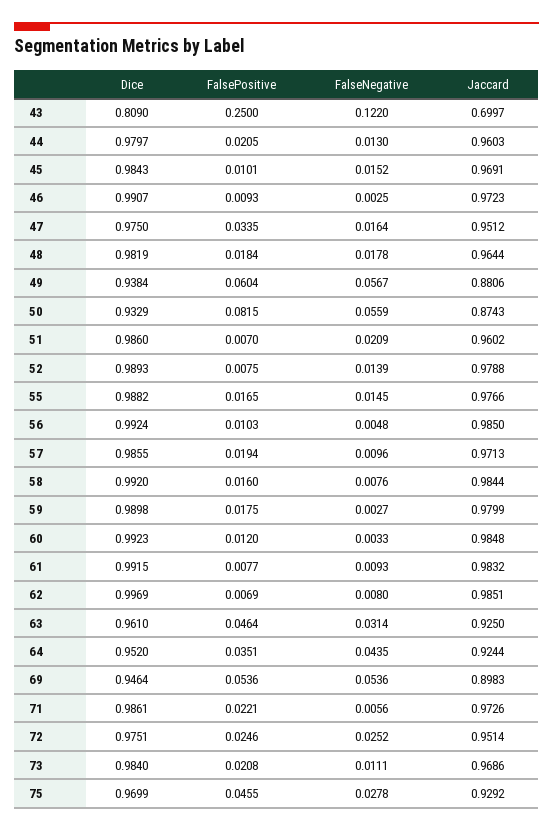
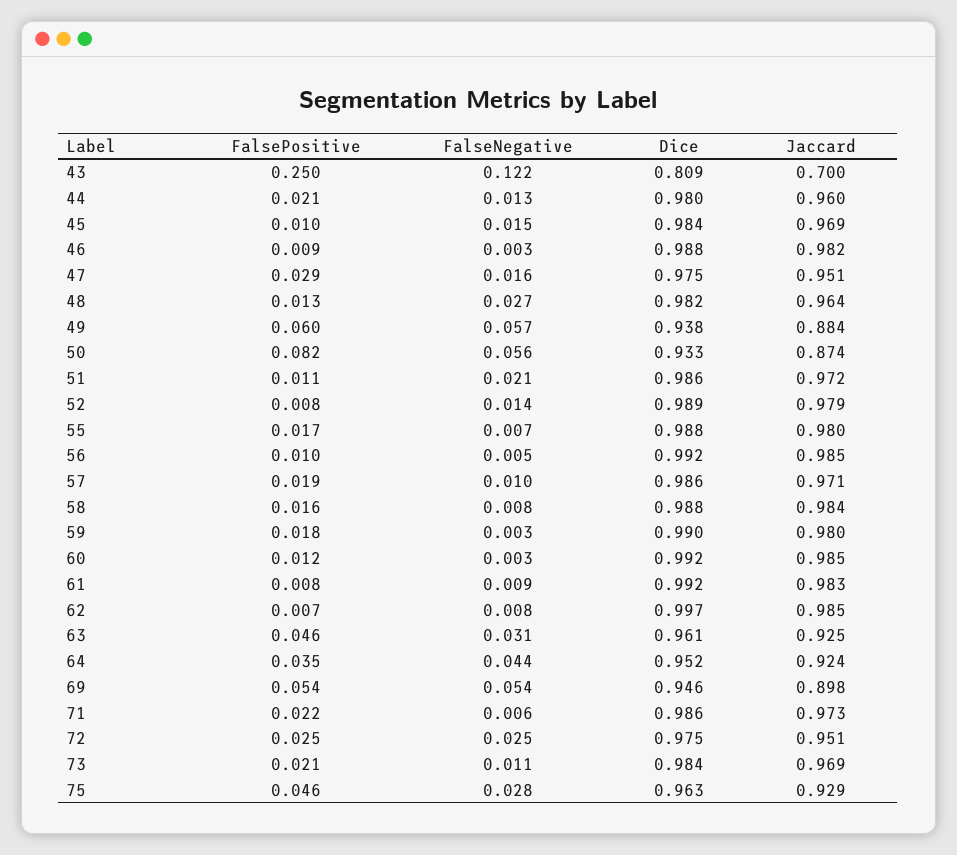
  {
    "Dice": {
      "43": 0.809,
      "44": 0.9797,
      "45": 0.9843,
-     "46": 0.9907,
+     "46": 0.988,
      "47": 0.975,
      "48": 0.9819,
      "49": 0.9384,
      "50": 0.9329,
      "51": 0.986,
      "52": 0.9893,
      "55": 0.9882,
      "56": 0.9924,
      "57": 0.9855,
-     "58": 0.992,
+     "58": 0.988,
      "59": 0.9898,
      "60": 0.9923,
      "61": 0.9915,
      "62": 0.9969,
      "63": 0.961,
      "64": 0.952,
      "69": 0.9464,
      "71": 0.9861,
      "72": 0.9751,
      "73": 0.984,
-     "75": 0.9699
+     "75": 0.963
    },
    "FalsePositive": {
      "43": 0.25,
      "44": 0.0205,
      "45": 0.0101,
      "46": 0.0093,
-     "47": 0.0335,
+     "47": 0.029,
-     "48": 0.0184,
+     "48": 0.013,
      "49": 0.0604,
      "50": 0.0815,
-     "51": 0.007,
+     "51": 0.011,
      "52": 0.0075,
      "55": 0.0165,
      "56": 0.0103,
      "57": 0.0194,
      "58": 0.016,
      "59": 0.0175,
      "60": 0.012,
      "61": 0.0077,
      "62": 0.0069,
      "63": 0.0464,
      "64": 0.0351,
      "69": 0.0536,
      "71": 0.0221,
      "72": 0.0246,
      "73": 0.0208,
      "75": 0.0455
    },
    "FalseNegative": {
      "43": 0.122,
      "44": 0.013,
      "45": 0.0152,
      "46": 0.0025,
      "47": 0.0164,
-     "48": 0.0178,
+     "48": 0.027,
      "49": 0.0567,
      "50": 0.0559,
      "51": 0.0209,
      "52": 0.0139,
-     "55": 0.0145,
+     "55": 0.007,
      "56": 0.0048,
      "57": 0.0096,
      "58": 0.0076,
      "59": 0.0027,
      "60": 0.0033,
      "61": 0.0093,
      "62": 0.008,
      "63": 0.0314,
      "64": 0.0435,
      "69": 0.0536,
      "71": 0.0056,
      "72": 0.0252,
      "73": 0.0111,
      "75": 0.0278
    },
    "Jaccard": {
      "43": 0.6997,
      "44": 0.9603,
      "45": 0.9691,
-     "46": 0.9723,
+     "46": 0.982,
      "47": 0.9512,
      "48": 0.9644,
-     "49": 0.8806,
+     "49": 0.884,
      "50": 0.8743,
-     "51": 0.9602,
+     "51": 0.972,
      "52": 0.9788,
-     "55": 0.9766,
+     "55": 0.98,
      "56": 0.985,
      "57": 0.9713,
      "58": 0.9844,
      "59": 0.9799,
      "60": 0.9848,
      "61": 0.9832,
      "62": 0.9851,
      "63": 0.925,
      "64": 0.9244,
      "69": 0.8983,
      "71": 0.9726,
      "72": 0.9514,
      "73": 0.9686,
      "75": 0.9292
    }
  }

